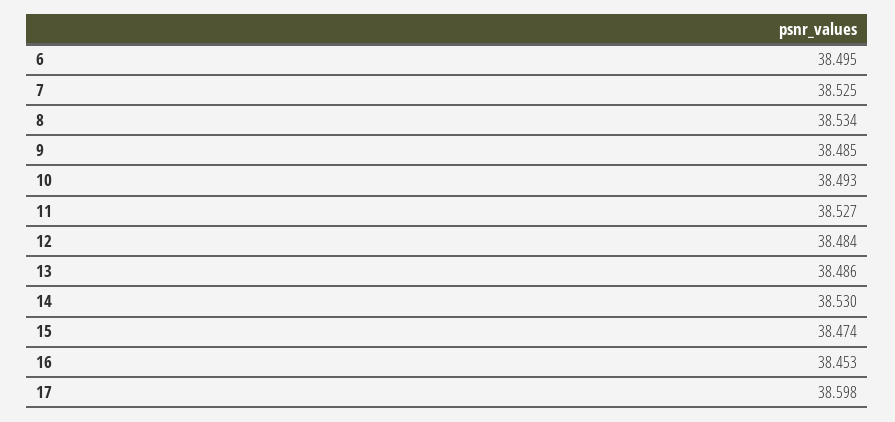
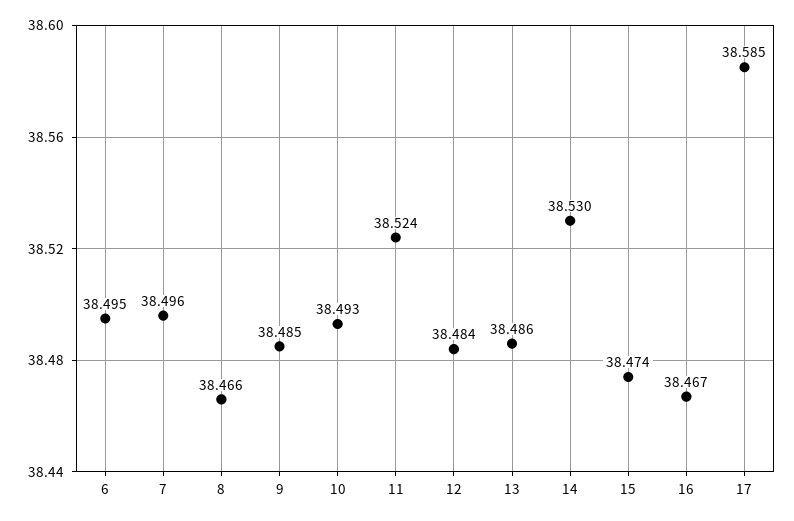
  {
    "6": 38.495,
-   "7": 38.525,
+   "7": 38.496,
-   "8": 38.534,
+   "8": 38.466,
    "9": 38.485,
    "10": 38.493,
-   "11": 38.527,
+   "11": 38.524,
    "12": 38.484,
    "13": 38.486,
    "14": 38.53,
    "15": 38.474,
-   "16": 38.453,
+   "16": 38.467,
-   "17": 38.598
+   "17": 38.585
  }

